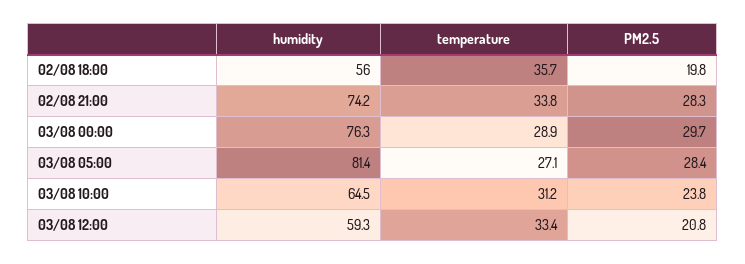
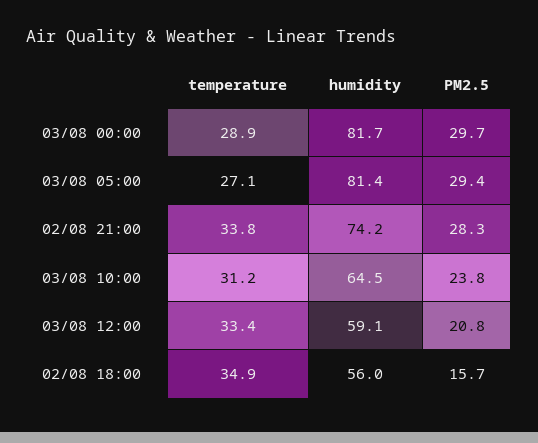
  {
    "humidity": {
      "02/08 18:00": 56,
      "02/08 21:00": 74.2,
-     "03/08 00:00": 76.3,
+     "03/08 00:00": 81.7,
      "03/08 05:00": 81.4,
      "03/08 10:00": 64.5,
-     "03/08 12:00": 59.3
+     "03/08 12:00": 59.1
    },
    "temperature": {
-     "02/08 18:00": 35.7,
+     "02/08 18:00": 34.9,
      "02/08 21:00": 33.8,
      "03/08 00:00": 28.9,
      "03/08 05:00": 27.1,
      "03/08 10:00": 31.2,
      "03/08 12:00": 33.4
    },
    "PM2.5": {
-     "02/08 18:00": 19.8,
+     "02/08 18:00": 15.7,
      "02/08 21:00": 28.3,
      "03/08 00:00": 29.7,
-     "03/08 05:00": 28.4,
+     "03/08 05:00": 29.4,
      "03/08 10:00": 23.8,
      "03/08 12:00": 20.8
    }
  }

